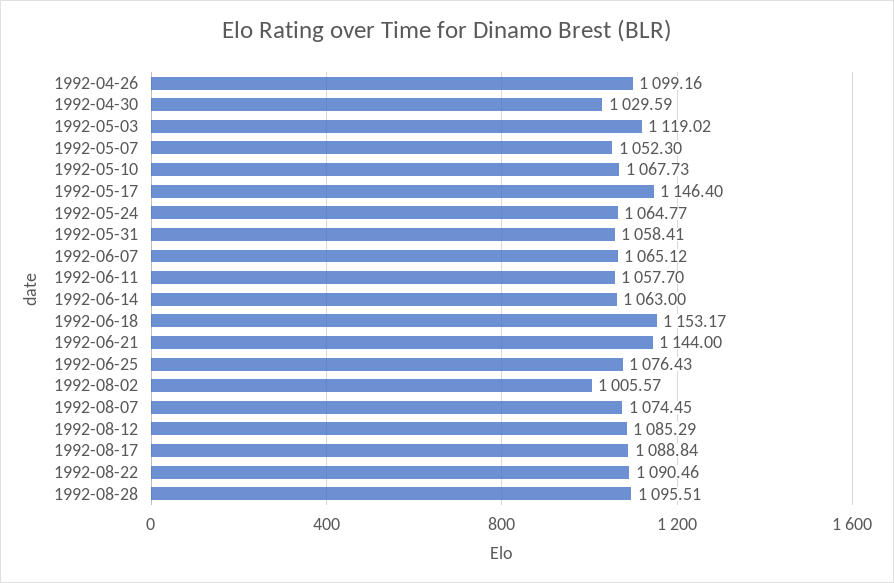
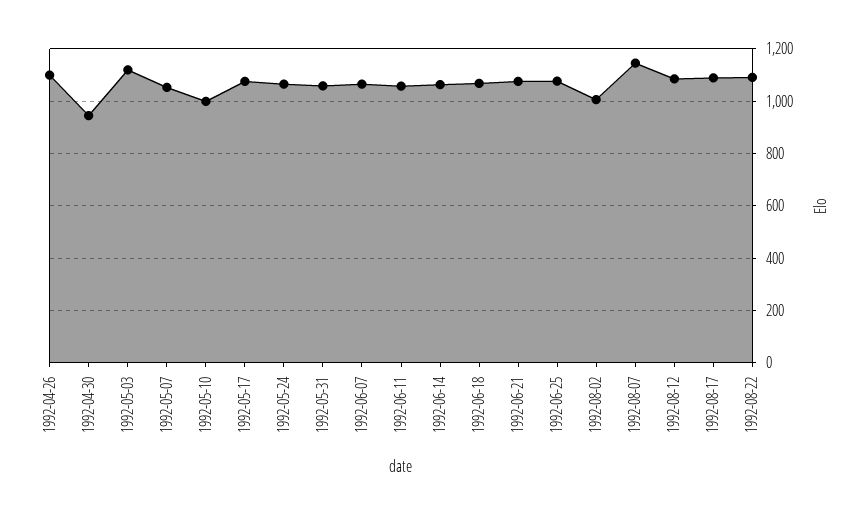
  {
    "1992-04-26": 1099.16,
-   "1992-04-30": 1029.59,
+   "1992-04-30": 950,
    "1992-05-03": 1119.02,
    "1992-05-07": 1052.3,
-   "1992-05-10": 1067.73,
+   "1992-05-10": 1000,
-   "1992-05-17": 1146.4,
+   "1992-05-17": 1075,
    "1992-05-24": 1064.77,
    "1992-05-31": 1058.41,
    "1992-06-07": 1065.12,
    "1992-06-11": 1057.7,
    "1992-06-14": 1063,
-   "1992-06-18": 1153.17,
+   "1992-06-18": 1075,
-   "1992-06-21": 1144,
+   "1992-06-21": 1075,
    "1992-06-25": 1076.43,
    "1992-08-02": 1005.57,
-   "1992-08-07": 1074.45,
+   "1992-08-07": 1150,
    "1992-08-12": 1085.29,
    "1992-08-17": 1088.84,
-   "1992-08-22": 1090.46,
+   "1992-08-22": 1090.46
-   "1992-08-28": 1095.51
  }

